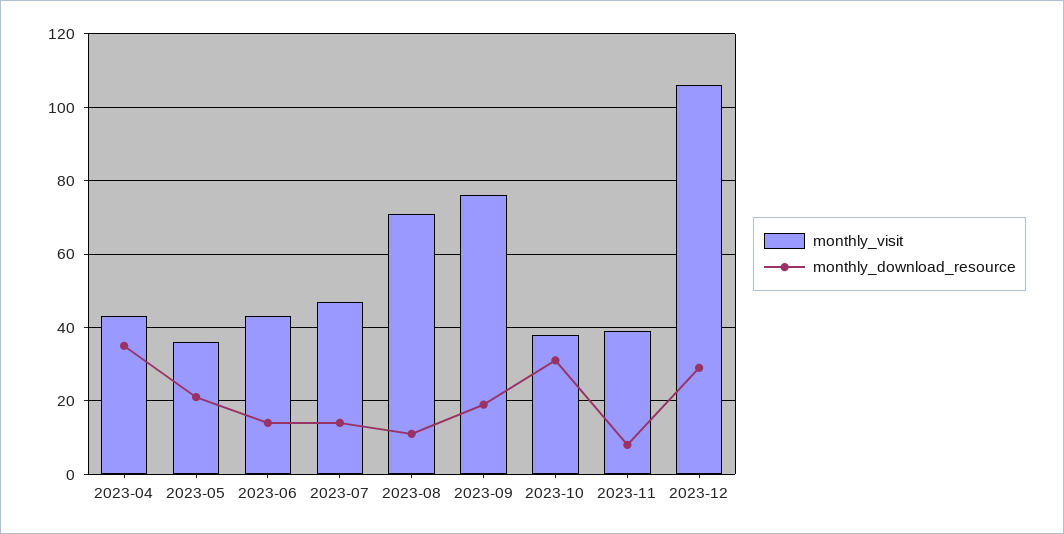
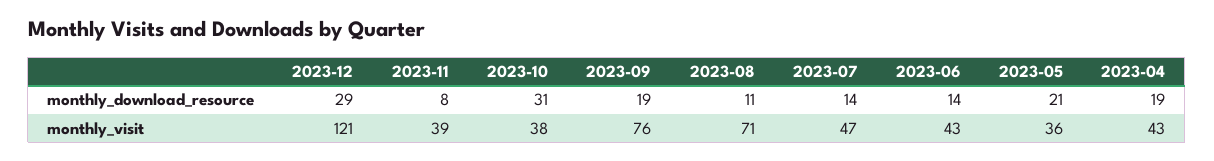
  {
    "monthly_visit": {
      "2023-04": 43,
      "2023-05": 36,
      "2023-06": 43,
      "2023-07": 47,
      "2023-08": 71,
      "2023-09": 76,
      "2023-10": 38,
      "2023-11": 39,
-     "2023-12": 105
+     "2023-12": 121
    },
    "monthly_download_resource": {
-     "2023-04": 35,
+     "2023-04": 19,
      "2023-05": 21,
      "2023-06": 14,
      "2023-07": 14,
      "2023-08": 11,
      "2023-09": 19,
      "2023-10": 31,
      "2023-11": 8,
      "2023-12": 29
    }
  }

